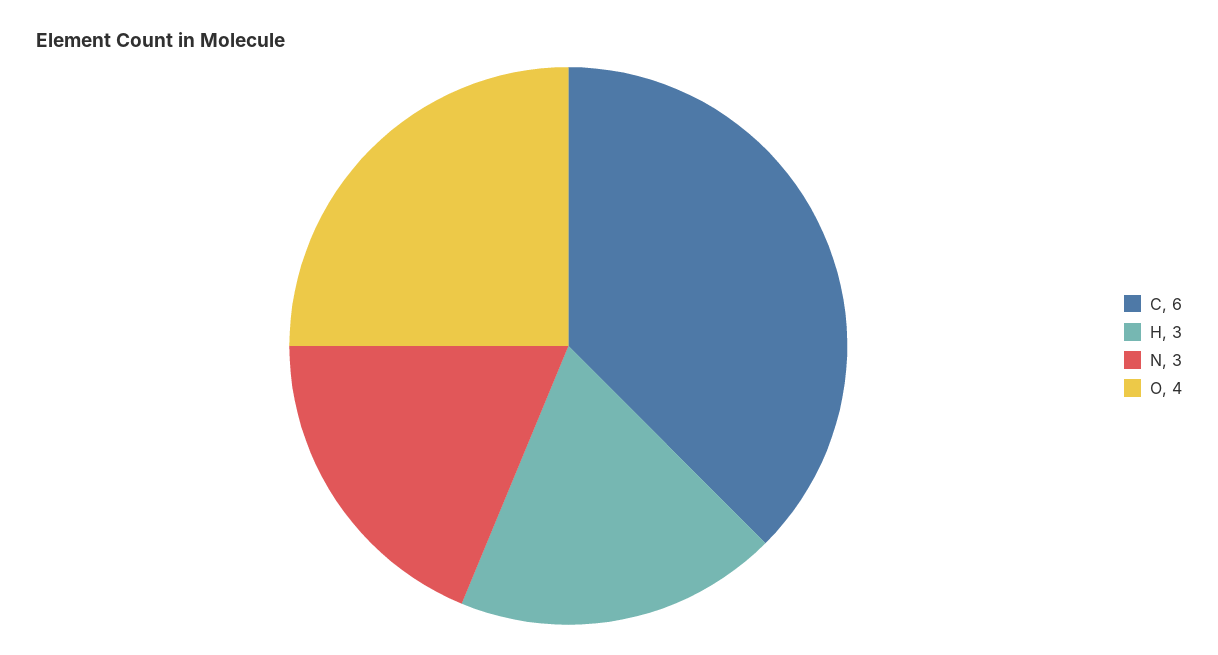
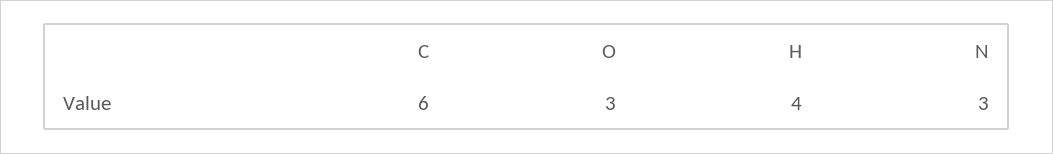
  {
    "C": 6,
-   "H": 3,
+   "H": 4,
    "N": 3,
-   "O": 4
+   "O": 3
  }

